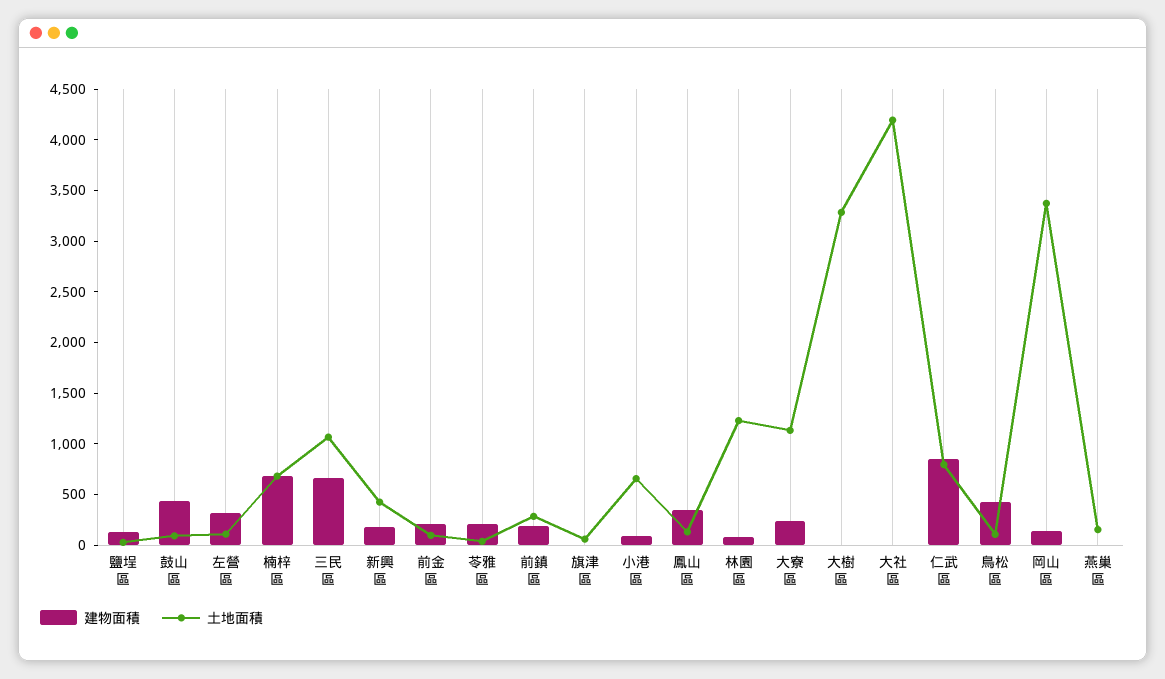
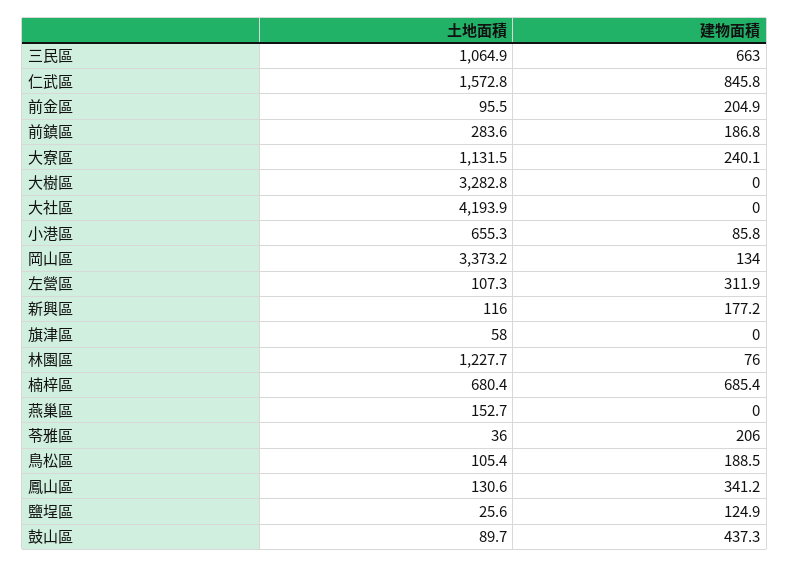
  {
    "建物面積": {
      "鹽埕區": 124.9,
      "鼓山區": 437.3,
      "左營區": 311.9,
      "楠梓區": 685.4,
      "三民區": 663,
      "新興區": 177.2,
      "前金區": 204.9,
      "苓雅區": 206,
      "前鎮區": 186.8,
      "旗津區": 0,
      "小港區": 85.8,
      "鳳山區": 341.2,
      "林園區": 76,
      "大寮區": 240.1,
      "大樹區": 0,
      "大社區": 0,
      "仁武區": 845.8,
-     "鳥松區": 400,
+     "鳥松區": 188.5,
      "岡山區": 134,
      "燕巢區": 0
    },
    "土地面積": {
      "鹽埕區": 25.6,
      "鼓山區": 89.7,
      "左營區": 107.3,
      "楠梓區": 680.4,
      "三民區": 1064.9,
-     "新興區": 400,
+     "新興區": 116,
      "前金區": 95.5,
      "苓雅區": 36,
      "前鎮區": 283.6,
      "旗津區": 58,
      "小港區": 655.3,
      "鳳山區": 130.6,
      "林園區": 1227.7,
      "大寮區": 1131.5,
      "大樹區": 3282.8,
      "大社區": 4193.9,
-     "仁武區": 800,
+     "仁武區": 1572.8,
      "鳥松區": 105.4,
      "岡山區": 3373.2,
      "燕巢區": 152.7
    }
  }

